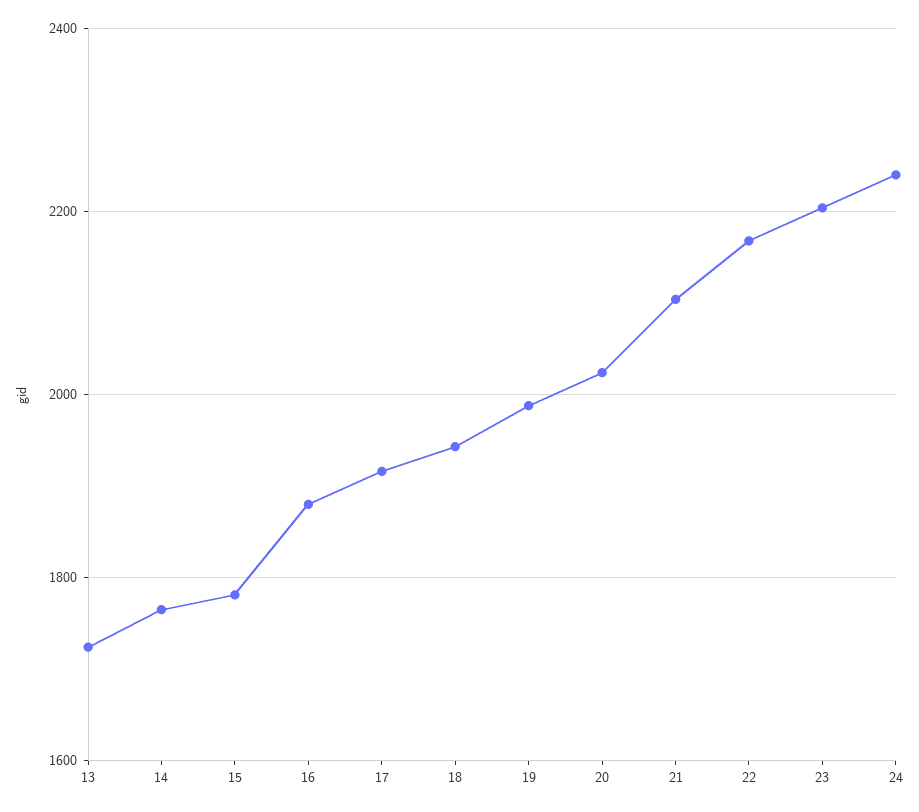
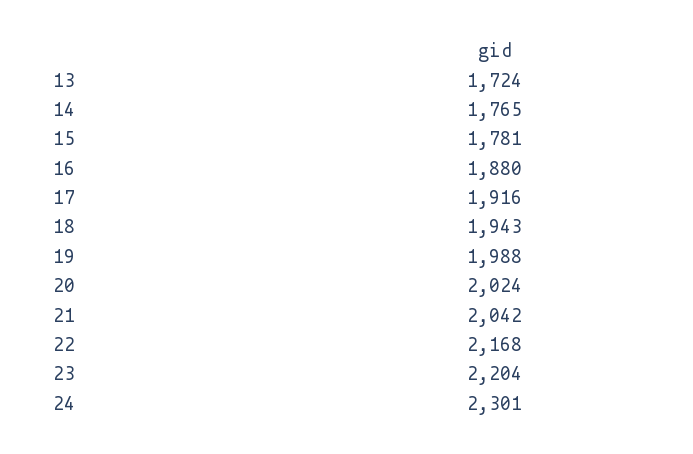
  {
    "13": 1724,
    "14": 1765,
    "15": 1781,
    "16": 1880,
    "17": 1916,
    "18": 1943,
    "19": 1988,
    "20": 2024,
-   "21": 2100,
+   "21": 2042,
    "22": 2168,
    "23": 2204,
-   "24": 2240
+   "24": 2301
  }

